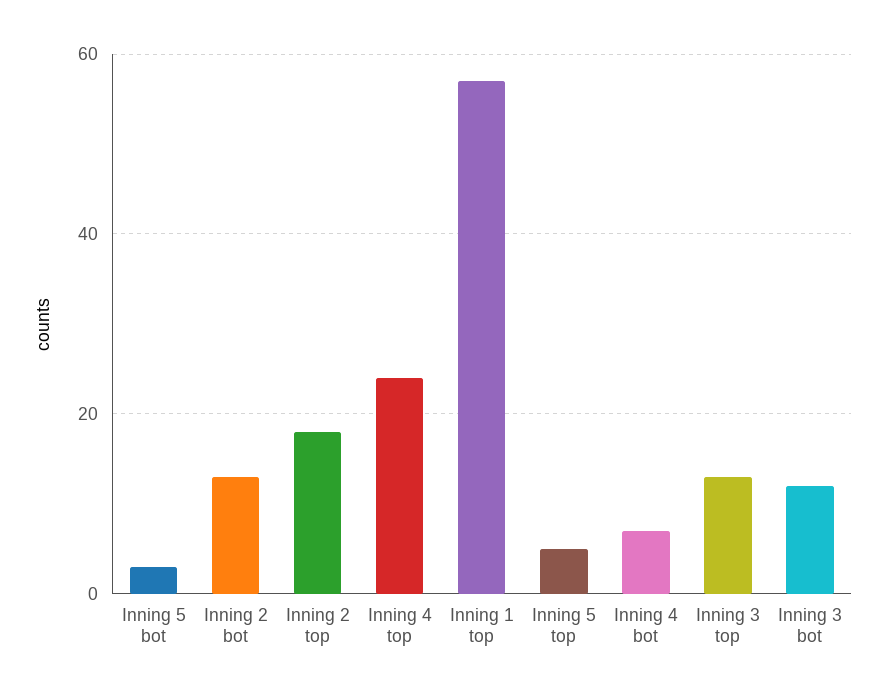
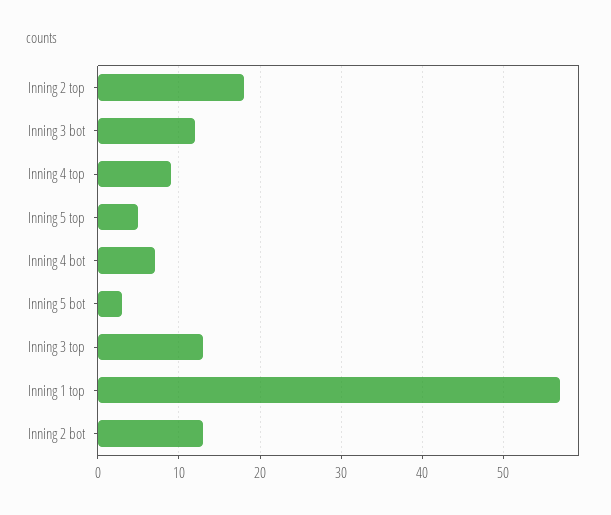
  {
    "Inning 5 bot": 3,
    "Inning 2 bot": 13,
    "Inning 2 top": 18,
-   "Inning 4 top": 25,
+   "Inning 4 top": 9,
    "Inning 1 top": 57,
    "Inning 5 top": 5,
    "Inning 4 bot": 7,
    "Inning 3 top": 13,
    "Inning 3 bot": 12
  }

